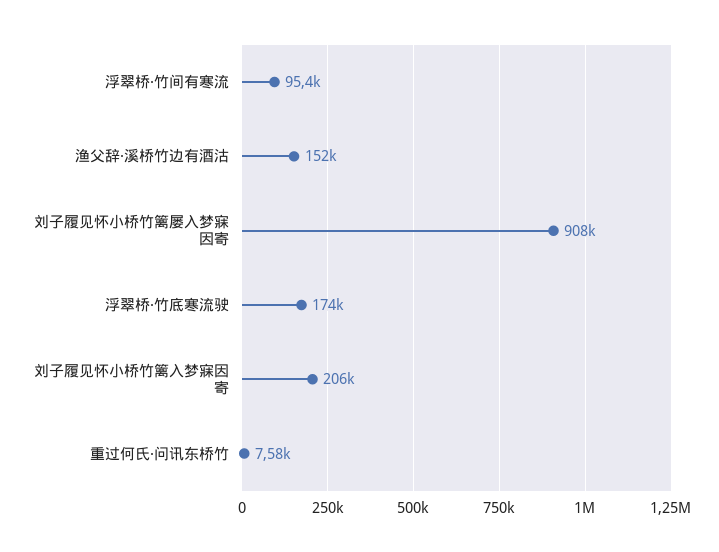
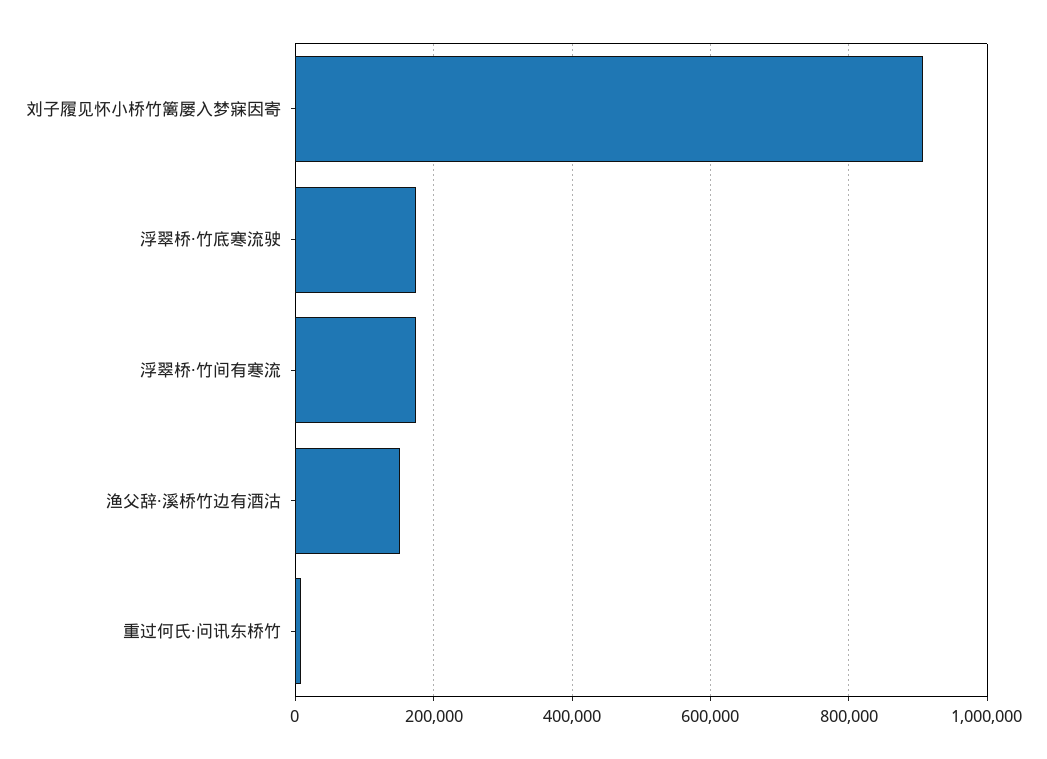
  {
-   "浮翠桥·竹间有寒流": 95400,
+   "浮翠桥·竹间有寒流": 180000,
    "渔父辞·溪桥竹边有酒沽": 152000,
    "刘子履见怀小桥竹篱屡入梦寐因寄": 908000,
    "浮翠桥·竹底寒流驶": 174000,
-   "刘子履见怀小桥竹篱入梦寐因寄": 206000,
    "重过何氏·问讯东桥竹": 7580
  }

